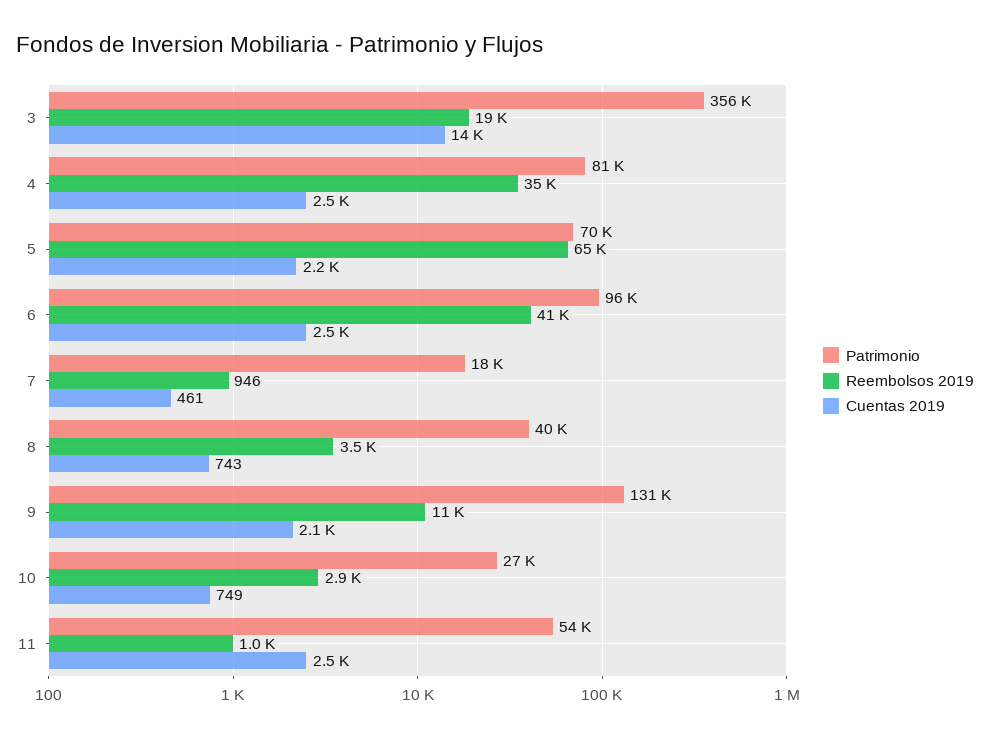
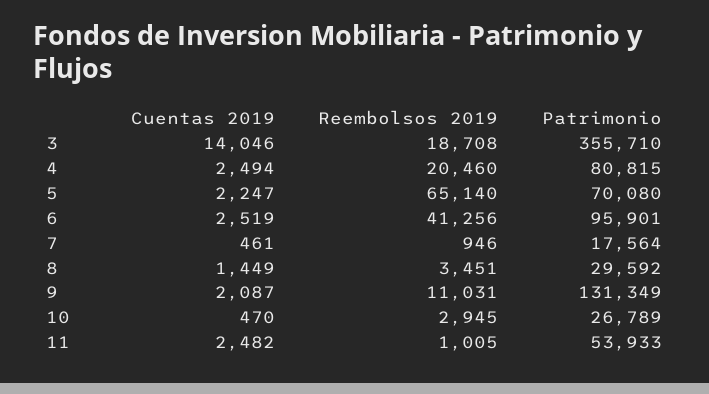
  {
    "Patrimonio": {
      "3": 355710,
      "4": 80815,
      "5": 70080,
      "6": 95901,
      "7": 17564,
-     "8": 40000,
+     "8": 29592,
      "9": 131349,
      "10": 26789,
      "11": 53933
    },
    "Reembolsos 2019": {
      "3": 18708,
-     "4": 35000,
+     "4": 20460,
      "5": 65140,
      "6": 41256,
      "7": 946,
      "8": 3451,
      "9": 11031,
      "10": 2945,
      "11": 1005
    },
    "Cuentas 2019": {
      "3": 14046,
      "4": 2494,
      "5": 2247,
      "6": 2519,
      "7": 461,
-     "8": 743,
+     "8": 1449,
      "9": 2087,
-     "10": 749,
+     "10": 470,
      "11": 2482
    }
  }

